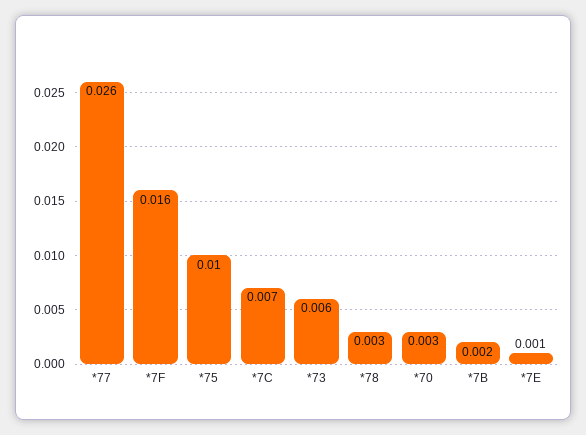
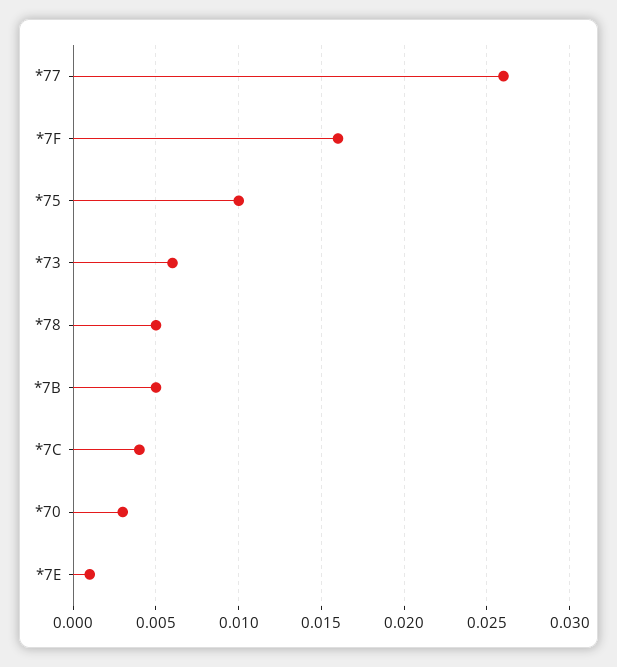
  {
    "*77": 0.026,
    "*7F": 0.016,
    "*75": 0.01,
-   "*7C": 0.007,
+   "*7C": 0.004,
    "*73": 0.006,
-   "*78": 0.003,
+   "*78": 0.005,
    "*70": 0.003,
-   "*7B": 0.002,
+   "*7B": 0.005,
    "*7E": 0.001
  }

